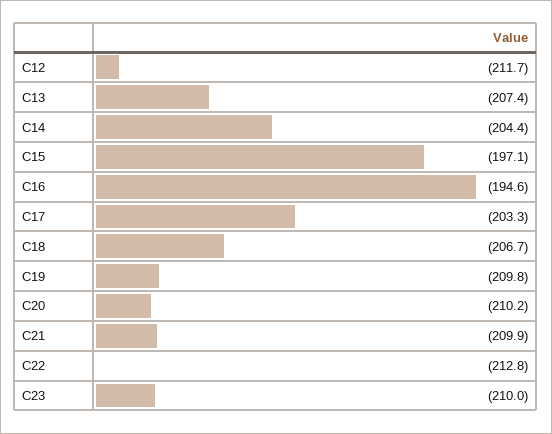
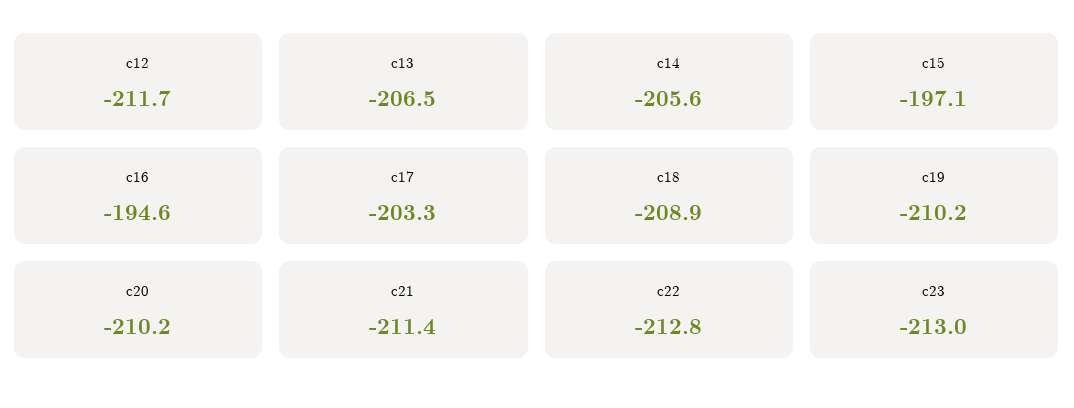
  {
    "C12": -211.7,
-   "C13": -207.4,
+   "C13": -206.5,
-   "C14": -204.4,
+   "C14": -205.6,
    "C15": -197.1,
    "C16": -194.6,
    "C17": -203.3,
-   "C18": -206.7,
+   "C18": -208.9,
-   "C19": -209.8,
+   "C19": -210.2,
    "C20": -210.2,
-   "C21": -209.9,
+   "C21": -211.4,
    "C22": -212.8,
-   "C23": -210
+   "C23": -213
  }

